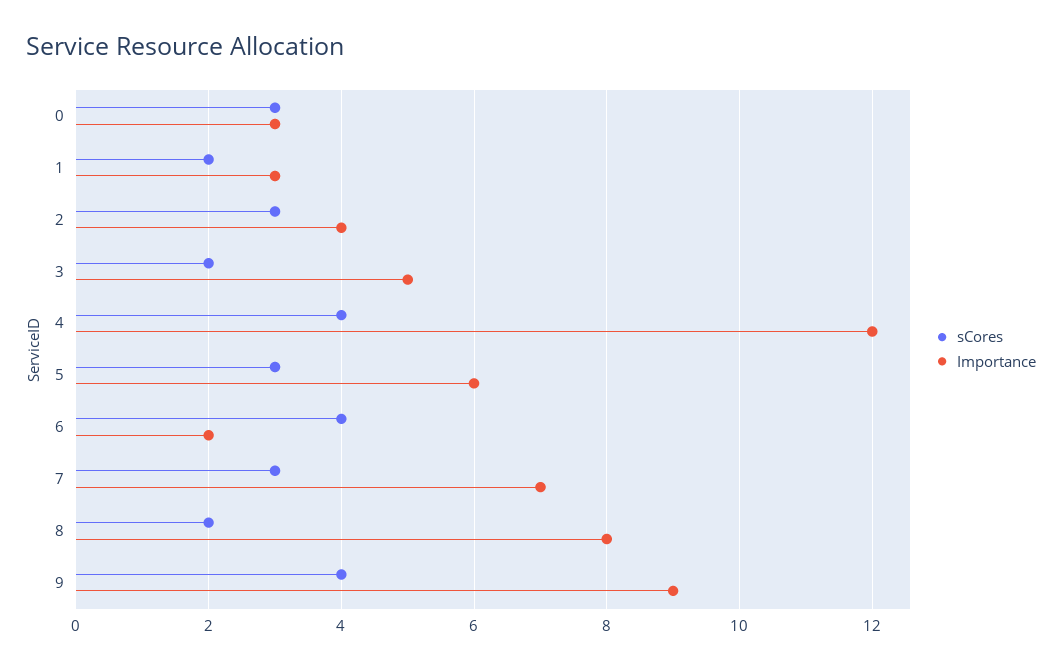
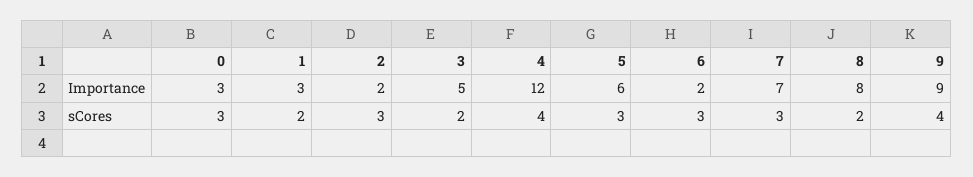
  {
    "sCores": {
      "0": 3,
      "1": 2,
      "2": 3,
      "3": 2,
      "4": 4,
      "5": 3,
-     "6": 4,
+     "6": 3,
      "7": 3,
      "8": 2,
      "9": 4
    },
    "Importance": {
      "0": 3,
      "1": 3,
-     "2": 4,
+     "2": 2,
      "3": 5,
      "4": 12,
      "5": 6,
      "6": 2,
      "7": 7,
      "8": 8,
      "9": 9
    }
  }

